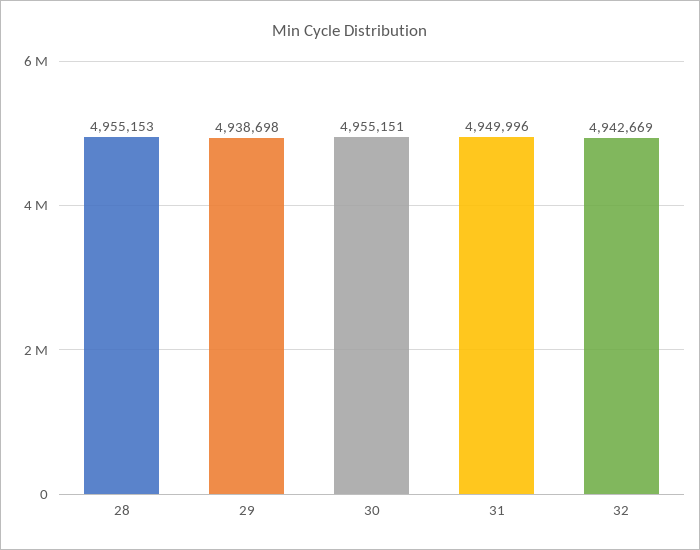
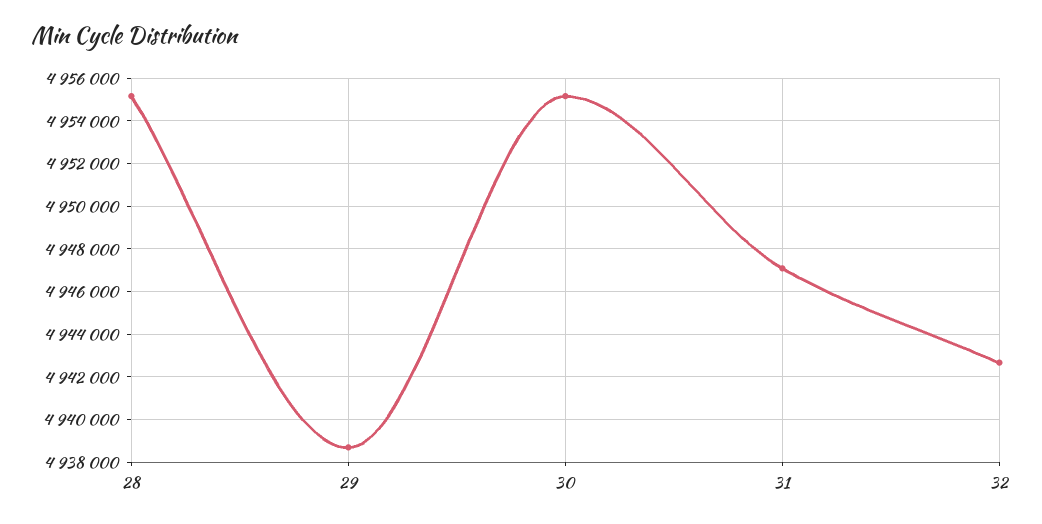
  {
    "28": 4955153,
    "29": 4938698,
    "30": 4955151,
-   "31": 4949996,
+   "31": 4947000,
    "32": 4942669
  }

